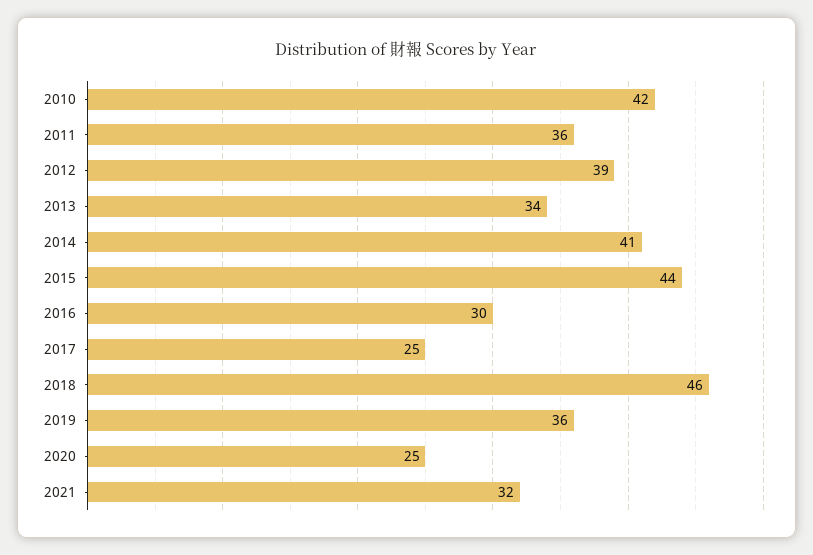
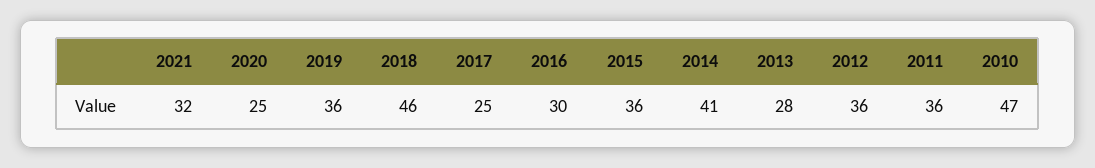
  {
-   "2010": 42,
+   "2010": 47,
    "2011": 36,
-   "2012": 39,
+   "2012": 36,
-   "2013": 34,
+   "2013": 28,
    "2014": 41,
-   "2015": 44,
+   "2015": 36,
    "2016": 30,
    "2017": 25,
    "2018": 46,
    "2019": 36,
    "2020": 25,
    "2021": 32
  }

